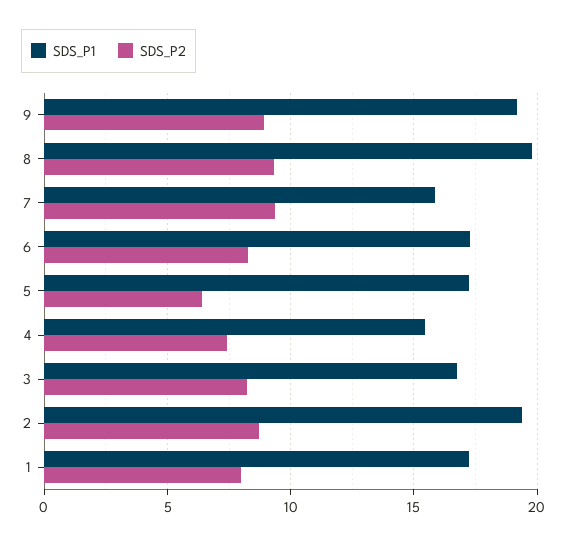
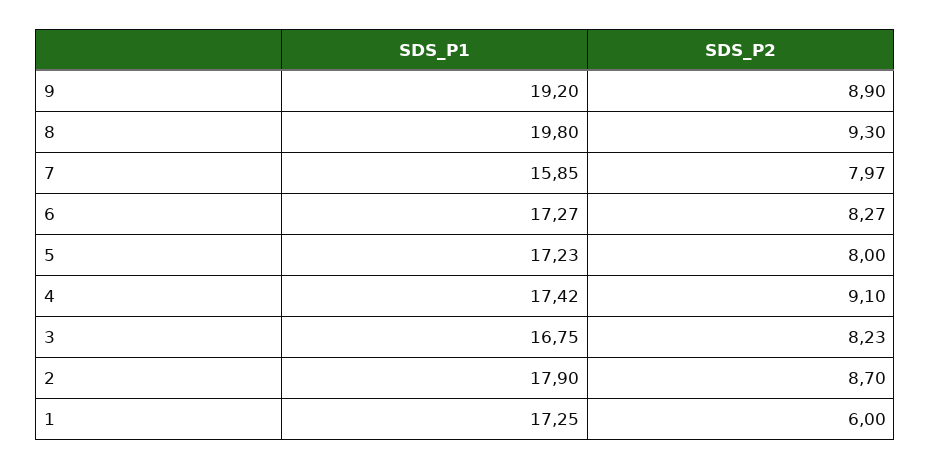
  {
    "SDS_P1": {
      "9": 19.2,
      "8": 19.8,
      "7": 15.85,
      "6": 17.27,
      "5": 17.23,
-     "4": 15.5,
+     "4": 17.42,
      "3": 16.75,
-     "2": 19.5,
+     "2": 17.9,
      "1": 17.25
    },
    "SDS_P2": {
      "9": 8.9,
      "8": 9.3,
-     "7": 9.5,
+     "7": 7.97,
      "6": 8.27,
-     "5": 6.5,
+     "5": 8,
-     "4": 7.5,
+     "4": 9.1,
      "3": 8.23,
      "2": 8.7,
-     "1": 8
+     "1": 6
    }
  }

